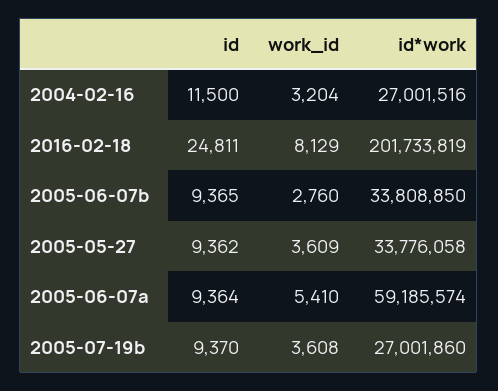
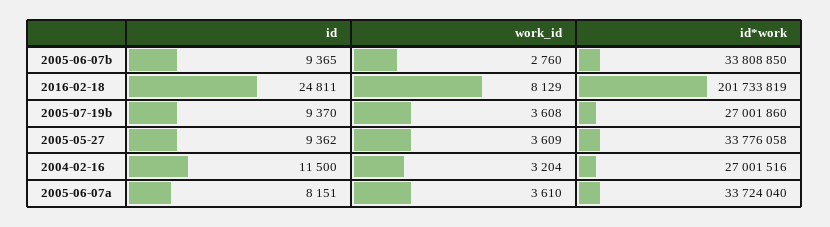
  {
    "id": {
      "2004-02-16": 11500,
      "2016-02-18": 24811,
      "2005-06-07b": 9365,
      "2005-05-27": 9362,
-     "2005-06-07a": 9364,
+     "2005-06-07a": 8151,
      "2005-07-19b": 9370
    },
    "work_id": {
      "2004-02-16": 3204,
      "2016-02-18": 8129,
      "2005-06-07b": 2760,
      "2005-05-27": 3609,
-     "2005-06-07a": 5410,
+     "2005-06-07a": 3610,
      "2005-07-19b": 3608
    },
    "id*work": {
      "2004-02-16": 27001516,
      "2016-02-18": 201733819,
      "2005-06-07b": 33808850,
      "2005-05-27": 33776058,
-     "2005-06-07a": 59185574,
+     "2005-06-07a": 33724040,
      "2005-07-19b": 27001860
    }
  }

